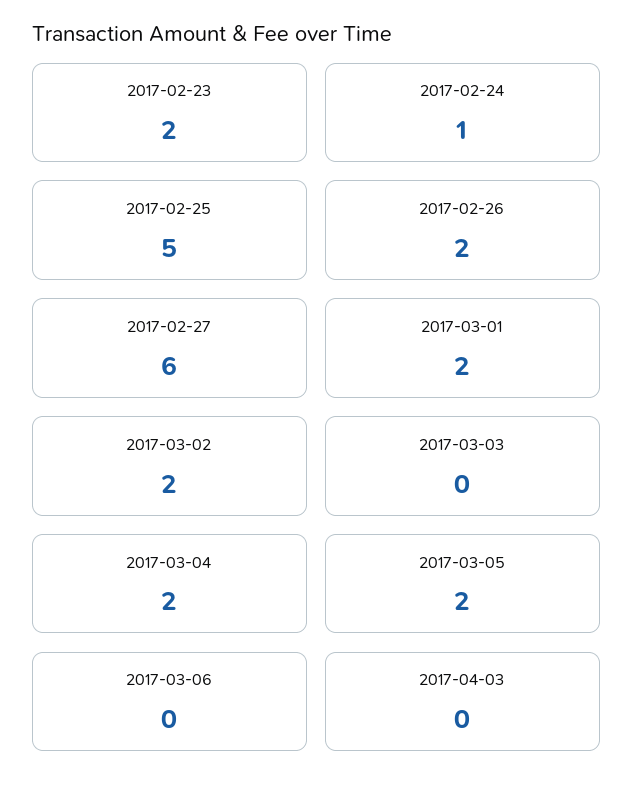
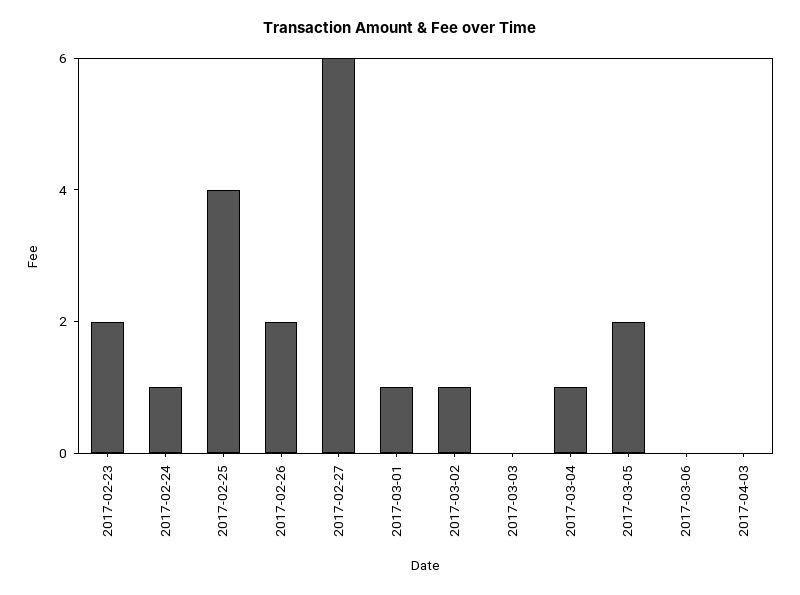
  {
    "2017-02-23": 2,
    "2017-02-24": 1,
-   "2017-02-25": 5,
+   "2017-02-25": 4,
    "2017-02-26": 2,
    "2017-02-27": 6,
-   "2017-03-01": 2,
+   "2017-03-01": 1,
-   "2017-03-02": 2,
+   "2017-03-02": 1,
    "2017-03-03": 0,
-   "2017-03-04": 2,
+   "2017-03-04": 1,
    "2017-03-05": 2,
    "2017-03-06": 0,
    "2017-04-03": 0
  }

